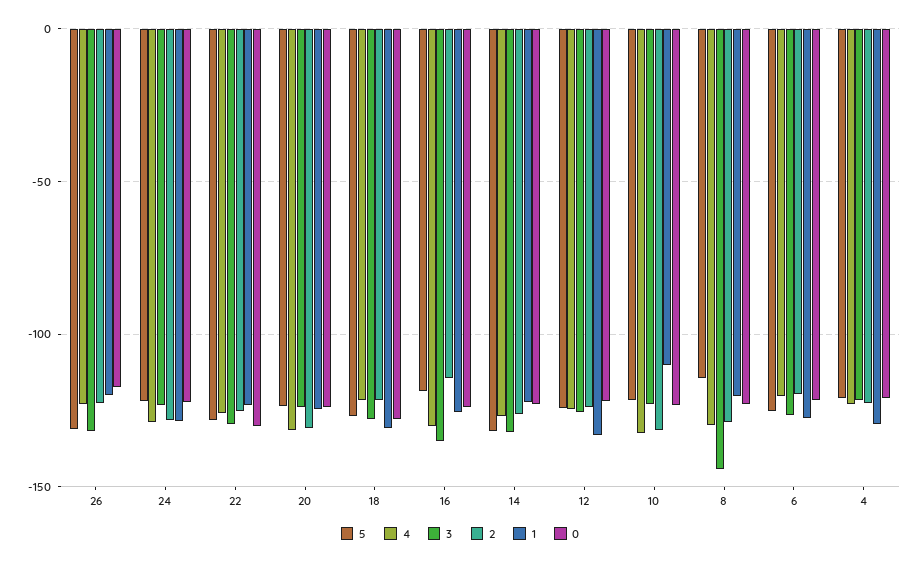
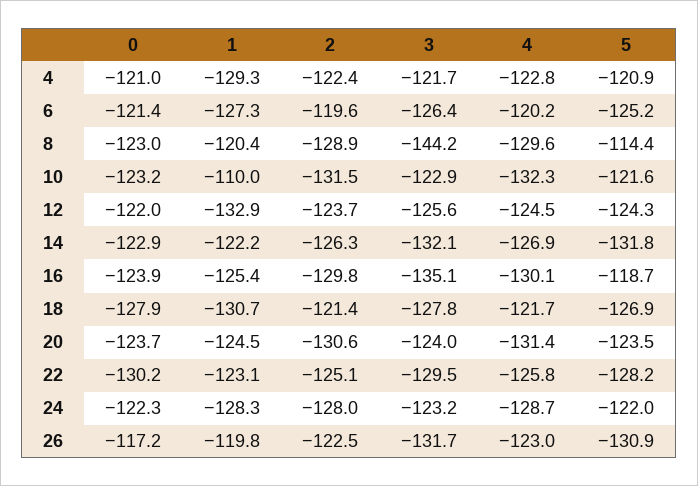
  {
    "5": {
      "26": -130.9,
      "24": -122,
      "22": -128.2,
      "20": -123.5,
      "18": -126.9,
      "16": -118.7,
      "14": -131.8,
      "12": -124.3,
      "10": -121.6,
      "8": -114.4,
      "6": -125.2,
      "4": -120.9
    },
    "4": {
      "26": -123,
      "24": -128.7,
      "22": -125.8,
      "20": -131.4,
      "18": -121.7,
      "16": -130.1,
      "14": -126.9,
      "12": -124.5,
      "10": -132.3,
      "8": -129.6,
      "6": -120.2,
      "4": -122.8
    },
    "3": {
      "26": -131.7,
      "24": -123.2,
      "22": -129.5,
      "20": -124,
      "18": -127.8,
      "16": -135.1,
      "14": -132.1,
      "12": -125.6,
      "10": -122.9,
      "8": -144.2,
      "6": -126.4,
      "4": -121.7
    },
    "2": {
      "26": -122.5,
      "24": -128,
      "22": -125.1,
      "20": -130.6,
      "18": -121.4,
-     "16": -115,
+     "16": -129.8,
      "14": -126.3,
      "12": -123.7,
      "10": -131.5,
      "8": -128.9,
      "6": -119.6,
      "4": -122.4
    },
    "1": {
      "26": -119.8,
      "24": -128.3,
      "22": -123.1,
      "20": -124.5,
      "18": -130.7,
      "16": -125.4,
      "14": -122.2,
      "12": -132.9,
      "10": -110,
      "8": -120.4,
      "6": -127.3,
      "4": -129.3
    },
    "0": {
      "26": -117.2,
      "24": -122.3,
      "22": -130.2,
      "20": -123.7,
      "18": -127.9,
      "16": -123.9,
      "14": -122.9,
      "12": -122,
      "10": -123.2,
      "8": -123,
      "6": -121.4,
      "4": -121
    }
  }

